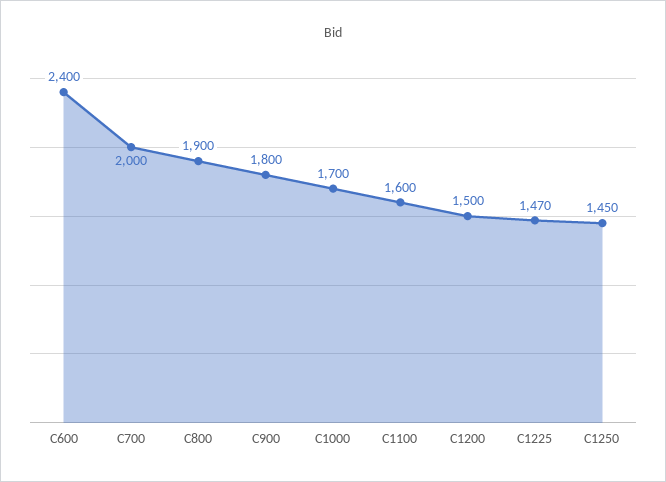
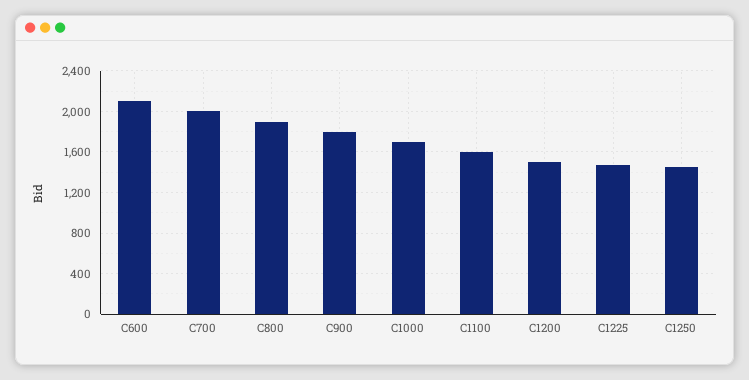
  {
-   "C600": 2400,
+   "C600": 2100,
    "C700": 2000,
    "C800": 1900,
    "C900": 1800,
    "C1000": 1700,
    "C1100": 1600,
    "C1200": 1500,
    "C1225": 1470,
    "C1250": 1450
  }

